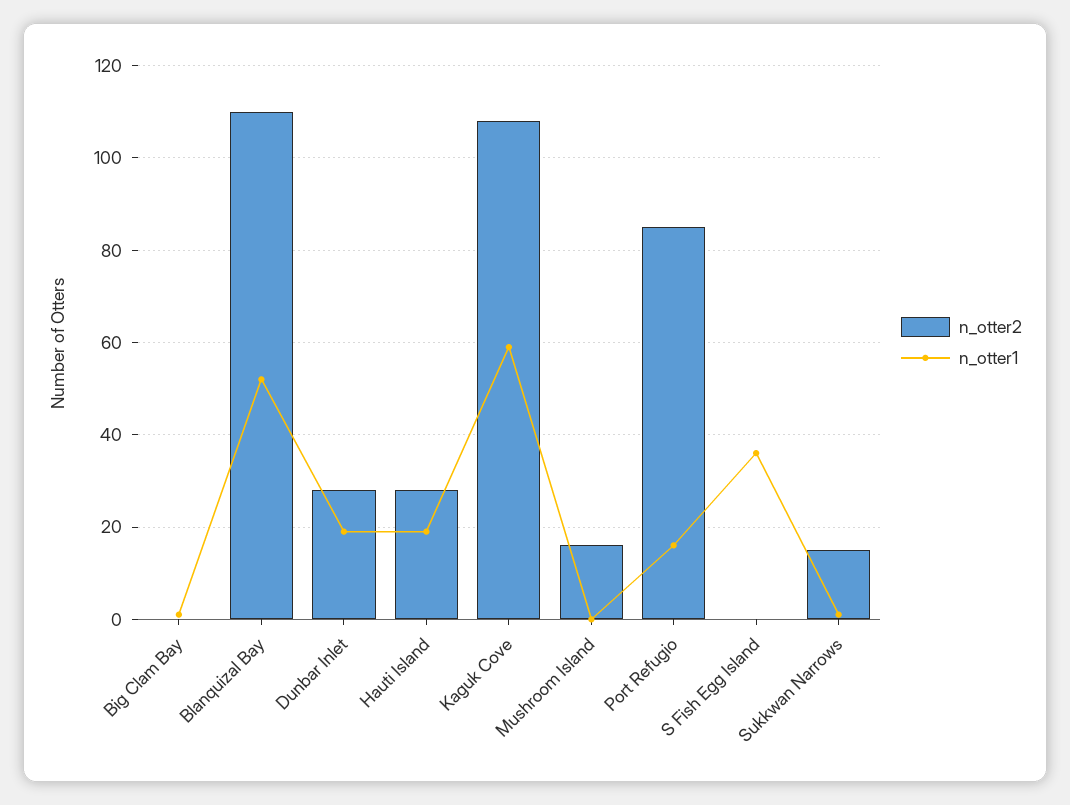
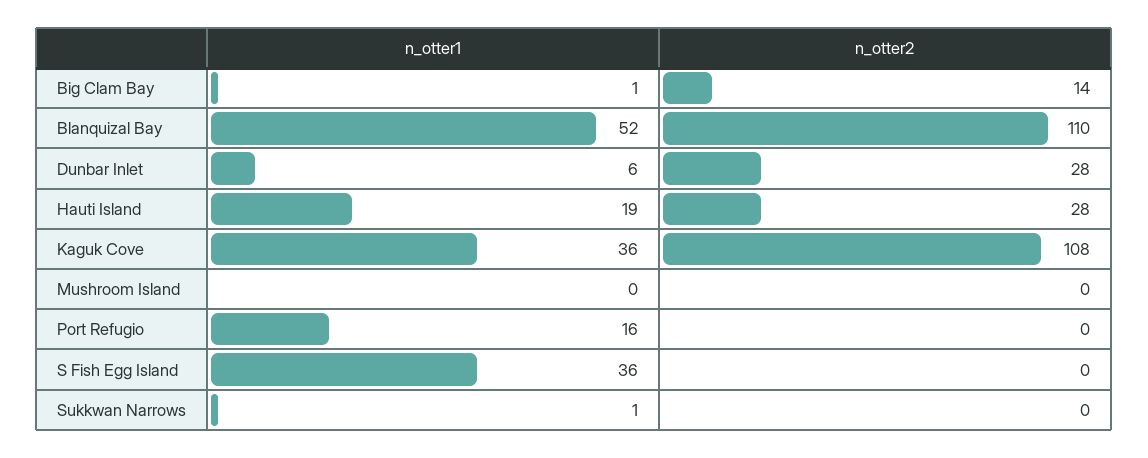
  {
    "n_otter2": {
-     "Big Clam Bay": 0,
+     "Big Clam Bay": 14,
      "Blanquizal Bay": 110,
      "Dunbar Inlet": 28,
      "Hauti Island": 28,
      "Kaguk Cove": 108,
-     "Mushroom Island": 15,
+     "Mushroom Island": 0,
-     "Port Refugio": 85,
+     "Port Refugio": 0,
      "S Fish Egg Island": 0,
-     "Sukkwan Narrows": 15
+     "Sukkwan Narrows": 0
    },
    "n_otter1": {
      "Big Clam Bay": 1,
      "Blanquizal Bay": 52,
-     "Dunbar Inlet": 20,
+     "Dunbar Inlet": 6,
      "Hauti Island": 19,
-     "Kaguk Cove": 60,
+     "Kaguk Cove": 36,
      "Mushroom Island": 0,
      "Port Refugio": 16,
      "S Fish Egg Island": 36,
      "Sukkwan Narrows": 1
    }
  }

